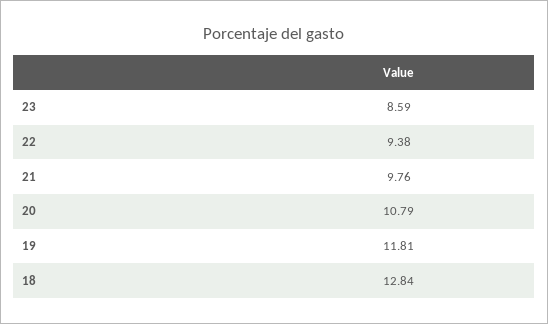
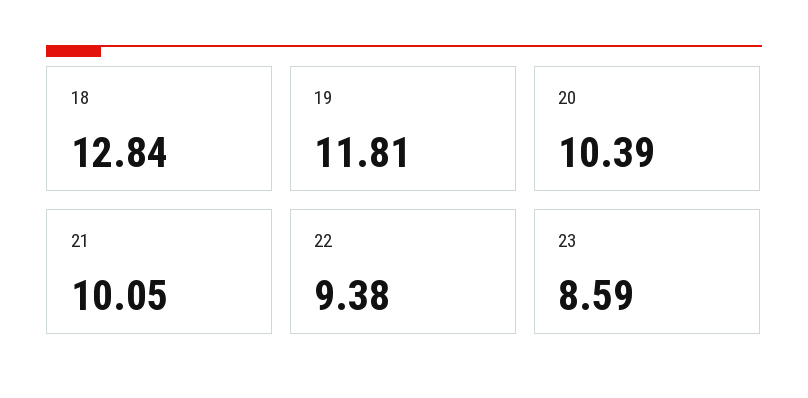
  {
    "23": 8.59,
    "22": 9.38,
-   "21": 9.76,
+   "21": 10.05,
-   "20": 10.79,
+   "20": 10.39,
    "19": 11.81,
    "18": 12.84
  }

